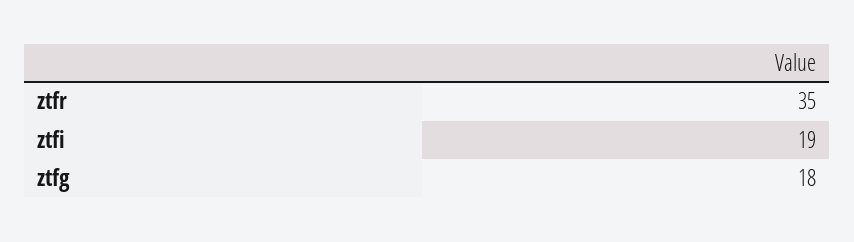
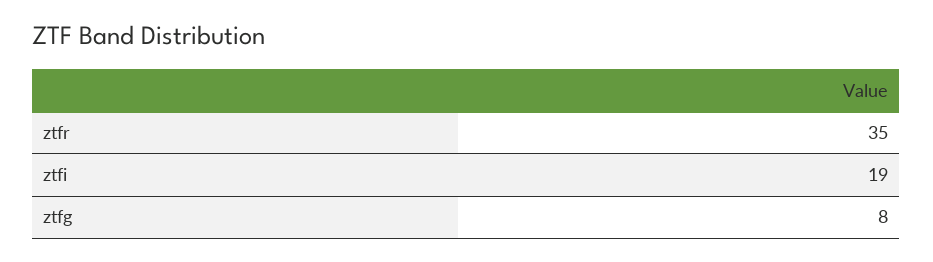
  {
    "ztfr": 35,
    "ztfi": 19,
-   "ztfg": 18
+   "ztfg": 8
  }

